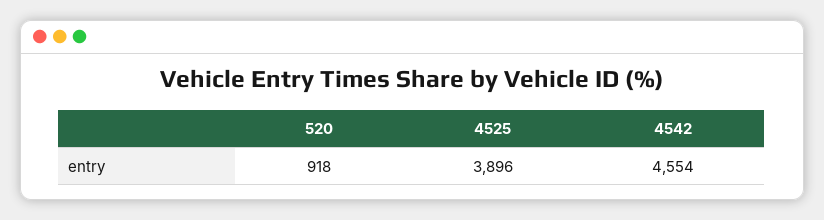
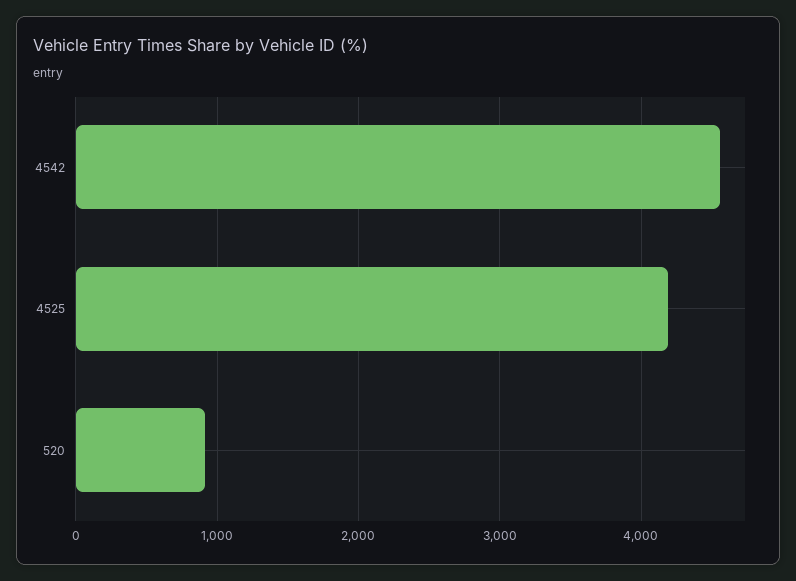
  {
    "520": 918,
-   "4525": 3896,
+   "4525": 4200,
    "4542": 4554
  }

